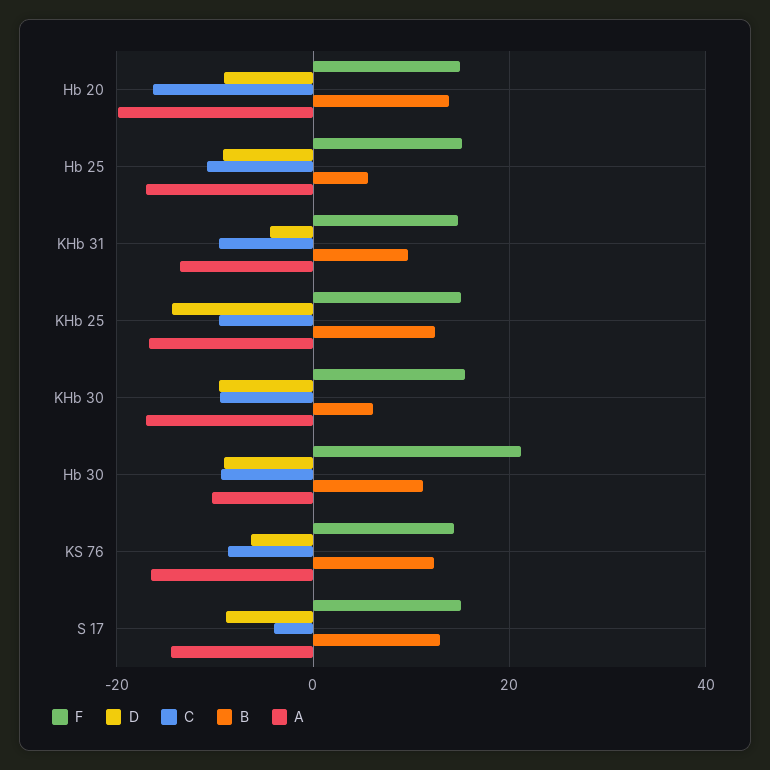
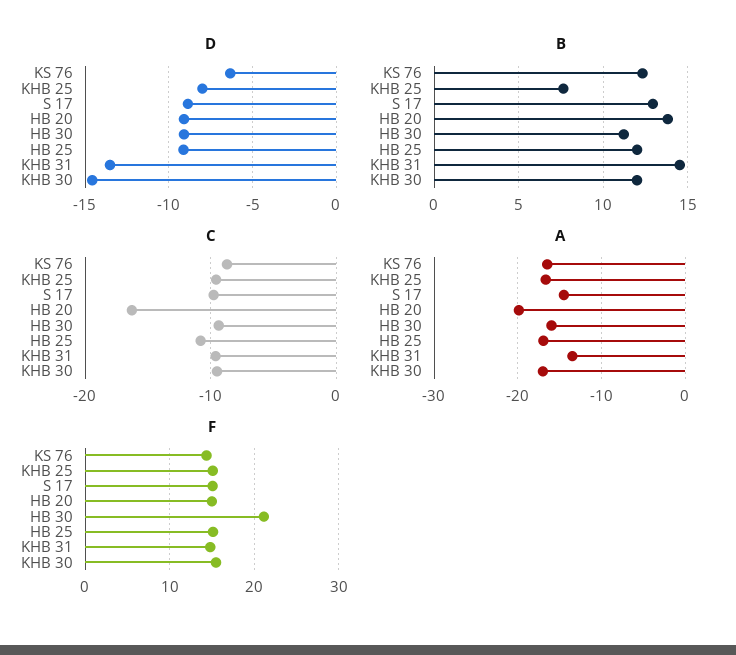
  {
    "F": {
      "Hb 20": 15,
      "Hb 25": 15,
      "KHb 31": 15,
      "KHb 25": 15,
      "KHb 30": 15,
      "Hb 30": 21,
      "KS 76": 14,
      "S 17": 15
    },
    "D": {
      "Hb 20": -9,
      "Hb 25": -9,
-     "KHb 31": -4,
+     "KHb 31": -13.5,
-     "KHb 25": -14,
+     "KHb 25": -8,
-     "KHb 30": -10,
+     "KHb 30": -14.5,
      "Hb 30": -9,
      "KS 76": -6.5,
      "S 17": -9
    },
    "C": {
      "Hb 20": -16,
      "Hb 25": -11,
      "KHb 31": -10,
      "KHb 25": -10,
      "KHb 30": -9,
      "Hb 30": -9,
      "KS 76": -9,
-     "S 17": -4
+     "S 17": -10
    },
    "B": {
      "Hb 20": 14,
-     "Hb 25": 6,
+     "Hb 25": 12,
-     "KHb 31": 10,
+     "KHb 31": 14.5,
-     "KHb 25": 12,
+     "KHb 25": 7.5,
-     "KHb 30": 6,
+     "KHb 30": 12,
      "Hb 30": 11,
      "KS 76": 12.5,
      "S 17": 13
    },
    "A": {
      "Hb 20": -20,
      "Hb 25": -17,
      "KHb 31": -14,
      "KHb 25": -17,
      "KHb 30": -17,
-     "Hb 30": -10,
+     "Hb 30": -16,
      "KS 76": -16,
      "S 17": -15
    }
  }

